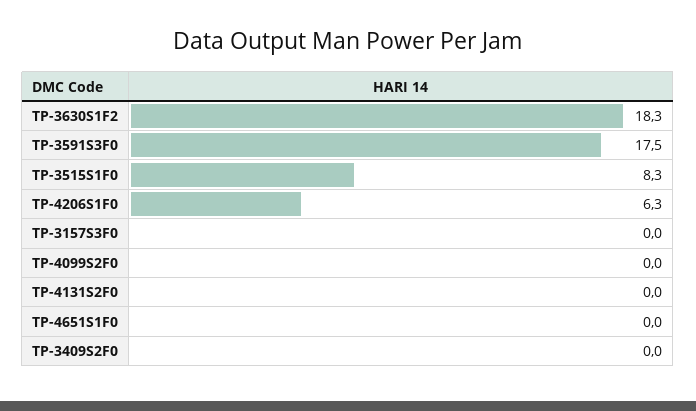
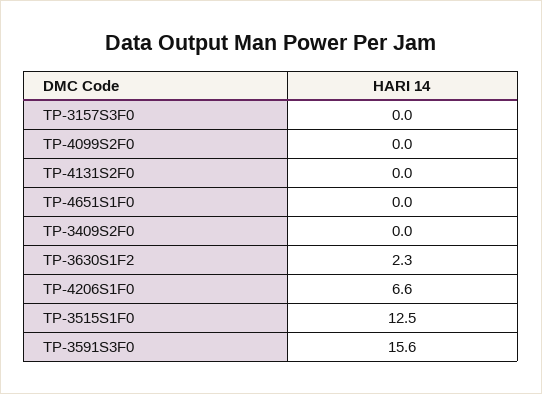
  {
-   "TP-3630S1F2": 18.3,
+   "TP-3630S1F2": 2.3,
-   "TP-3591S3F0": 17.5,
+   "TP-3591S3F0": 15.6,
-   "TP-3515S1F0": 8.3,
+   "TP-3515S1F0": 12.5,
-   "TP-4206S1F0": 6.3,
+   "TP-4206S1F0": 6.6,
    "TP-3157S3F0": 0,
    "TP-4099S2F0": 0,
    "TP-4131S2F0": 0,
    "TP-4651S1F0": 0,
    "TP-3409S2F0": 0
  }

